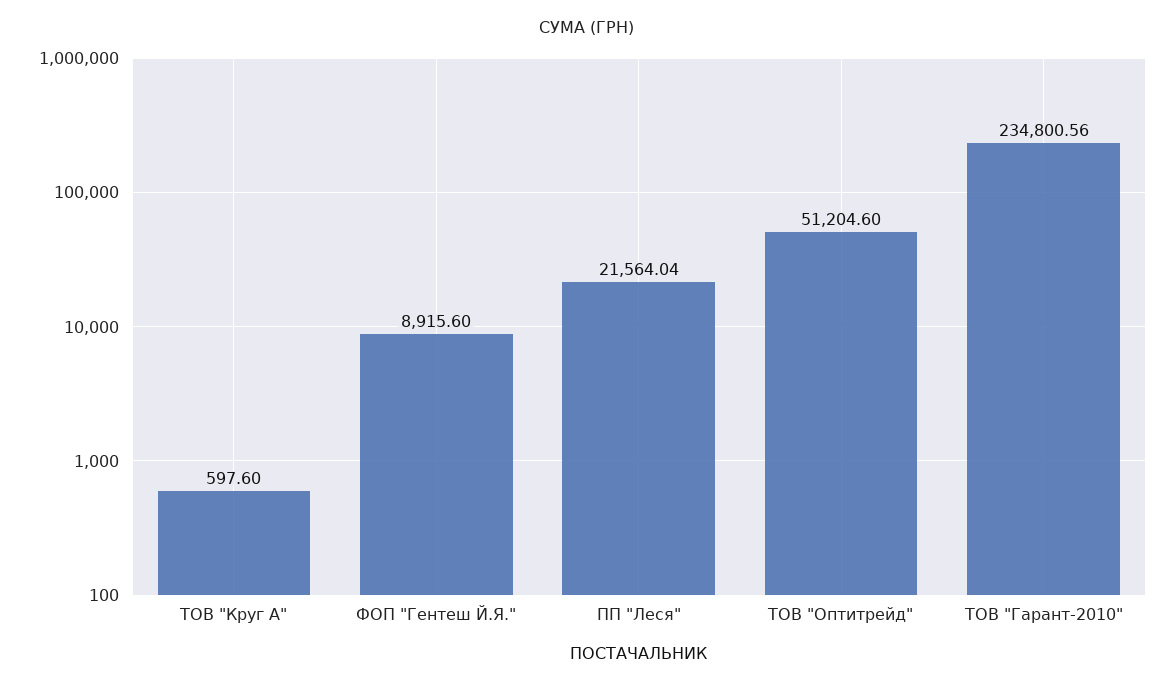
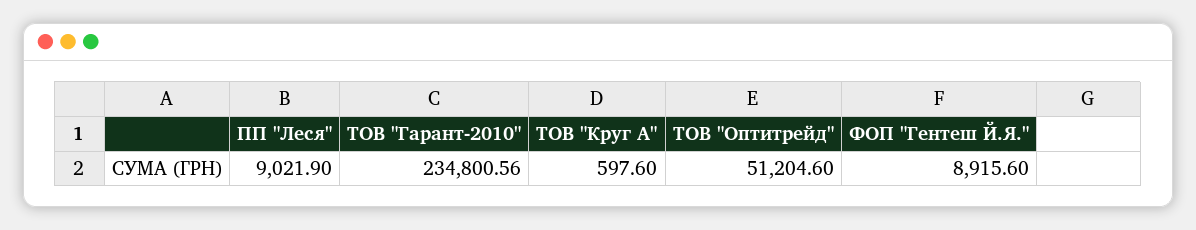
  {
    "ТОВ \"Круг А\"": 597.6,
    "ФОП \"Гентеш Й.Я.\"": 8915.6,
-   "ПП \"Леся\"": 21564.04,
+   "ПП \"Леся\"": 9021.9,
    "ТОВ \"Оптитрейд\"": 51204.6,
    "ТОВ \"Гарант-2010\"": 234800.56
  }

